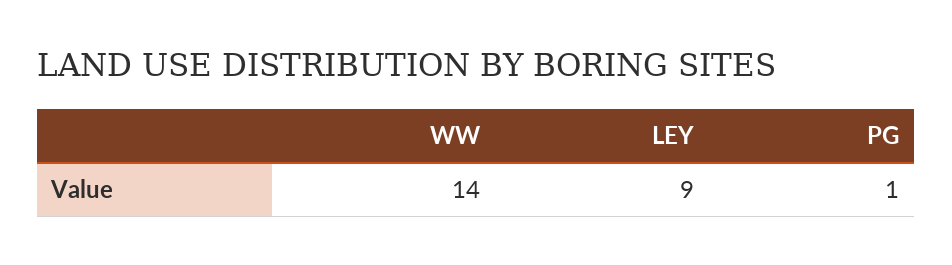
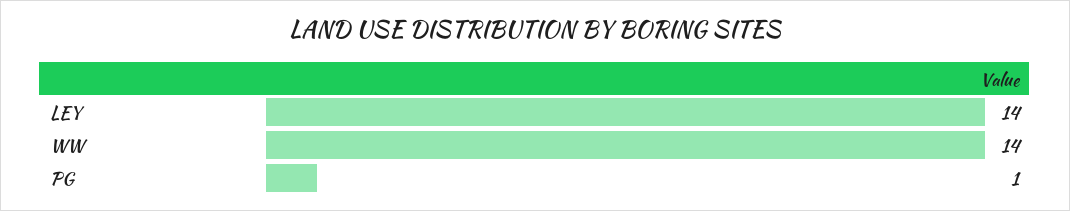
  {
    "WW": 14,
-   "LEY": 9,
+   "LEY": 14,
    "PG": 1
  }

